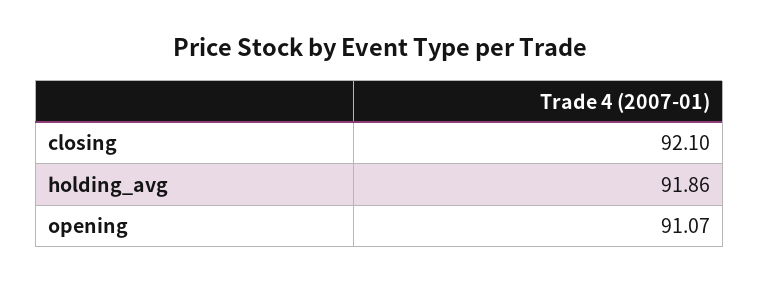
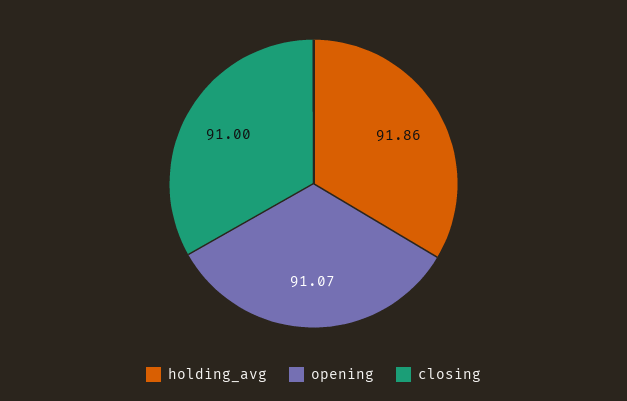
  {
-   "closing": 92.1,
+   "closing": 91,
    "holding_avg": 91.86,
    "opening": 91.07
  }

